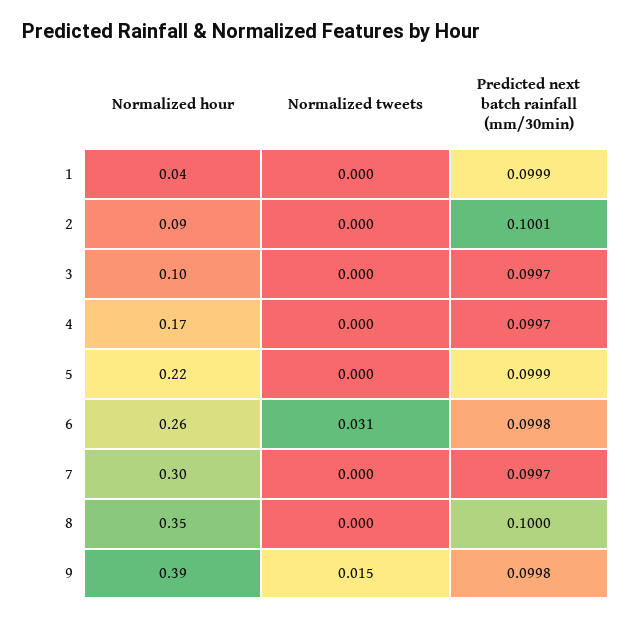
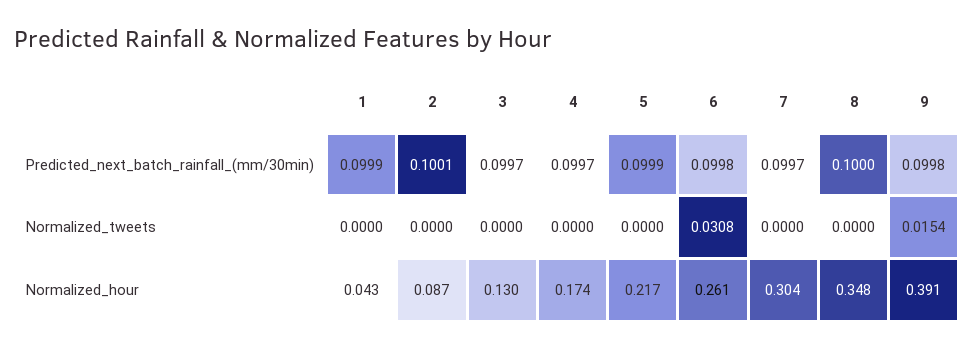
  {
    "Normalized hour": {
      "1": 0.043,
      "2": 0.087,
-     "3": 0.1,
+     "3": 0.13,
      "4": 0.174,
      "5": 0.217,
      "6": 0.261,
      "7": 0.304,
      "8": 0.348,
      "9": 0.391
    },
    "Normalized tweets": {
      "1": 0,
      "2": 0,
      "3": 0,
      "4": 0,
      "5": 0,
      "6": 0.0308,
      "7": 0,
      "8": 0,
      "9": 0.0154
    },
    "Predicted next batch rainfall (mm/30min)": {
      "1": 0.0999,
      "2": 0.1001,
      "3": 0.0997,
      "4": 0.0997,
      "5": 0.0999,
      "6": 0.0998,
      "7": 0.0997,
      "8": 0.1,
      "9": 0.0998
    }
  }

